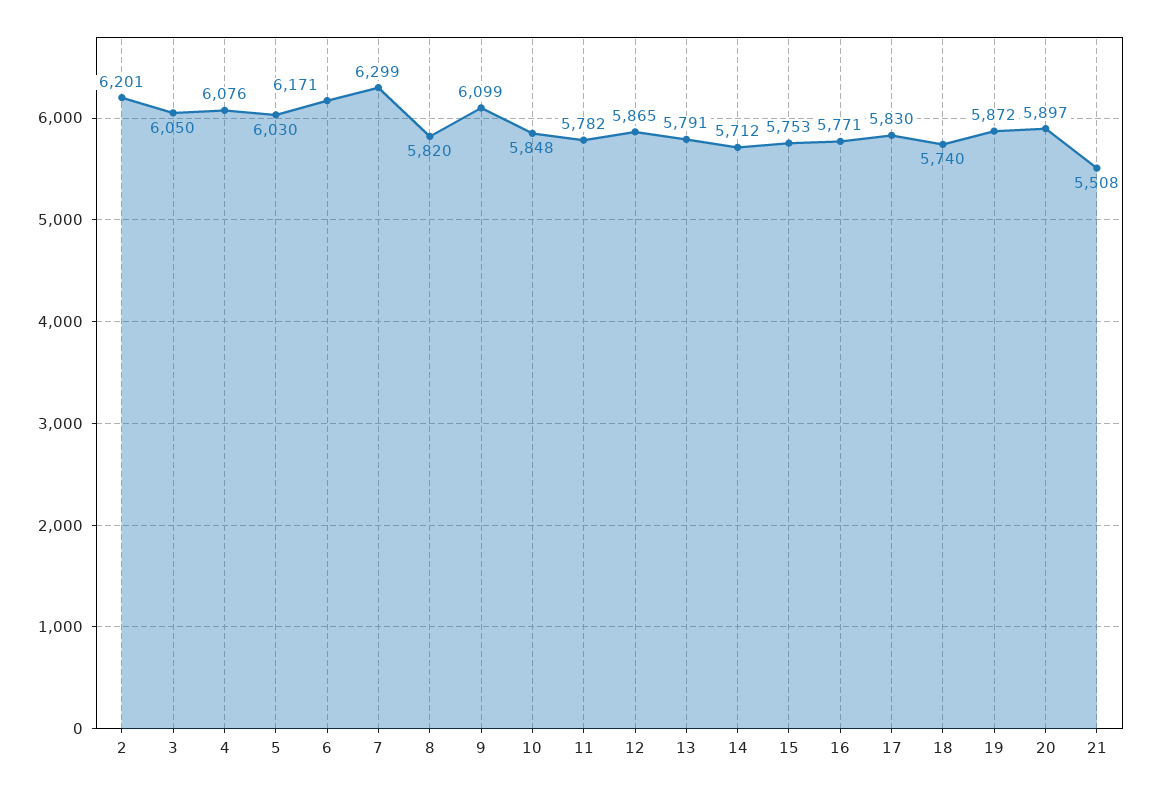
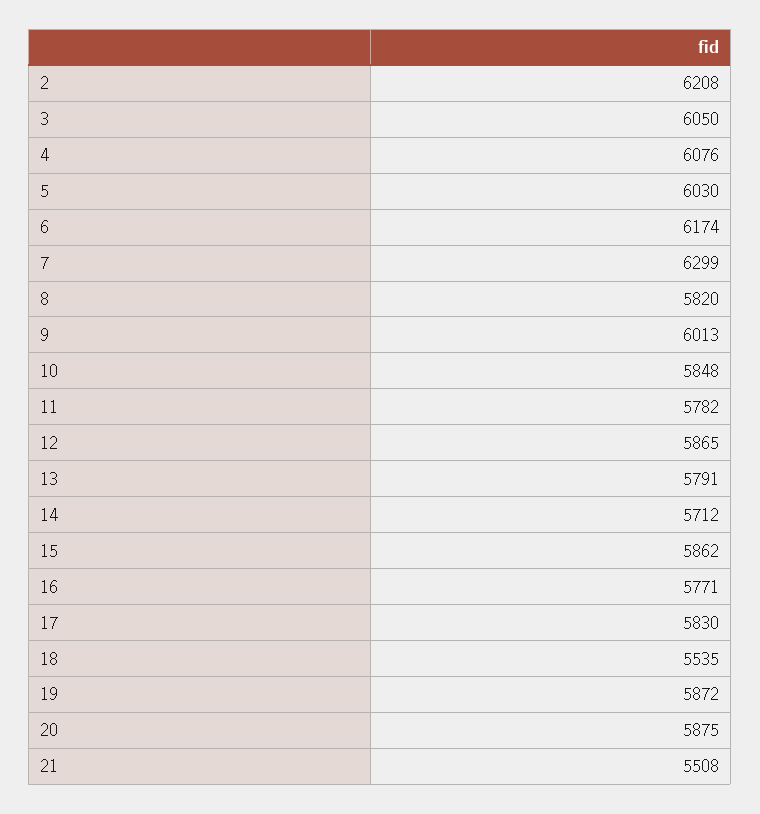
  {
-   "2": 6201,
+   "2": 6208,
    "3": 6050,
    "4": 6076,
    "5": 6030,
-   "6": 6171,
+   "6": 6174,
    "7": 6299,
    "8": 5820,
-   "9": 6099,
+   "9": 6013,
    "10": 5848,
    "11": 5782,
    "12": 5865,
    "13": 5791,
    "14": 5712,
-   "15": 5753,
+   "15": 5862,
    "16": 5771,
    "17": 5830,
-   "18": 5740,
+   "18": 5535,
    "19": 5872,
-   "20": 5897,
+   "20": 5875,
    "21": 5508
  }

